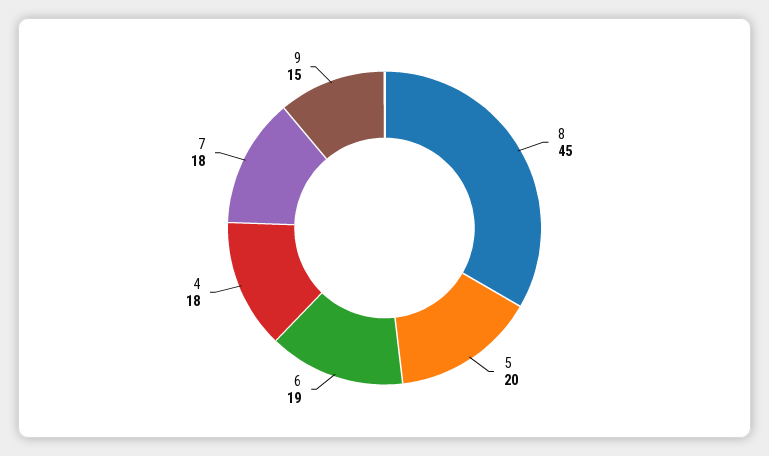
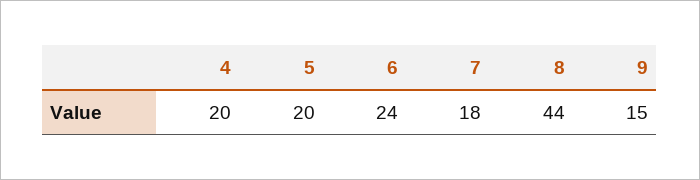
  {
-   "8": 45,
+   "8": 44,
    "5": 20,
-   "6": 19,
+   "6": 24,
-   "4": 18,
+   "4": 20,
    "7": 18,
    "9": 15
  }

